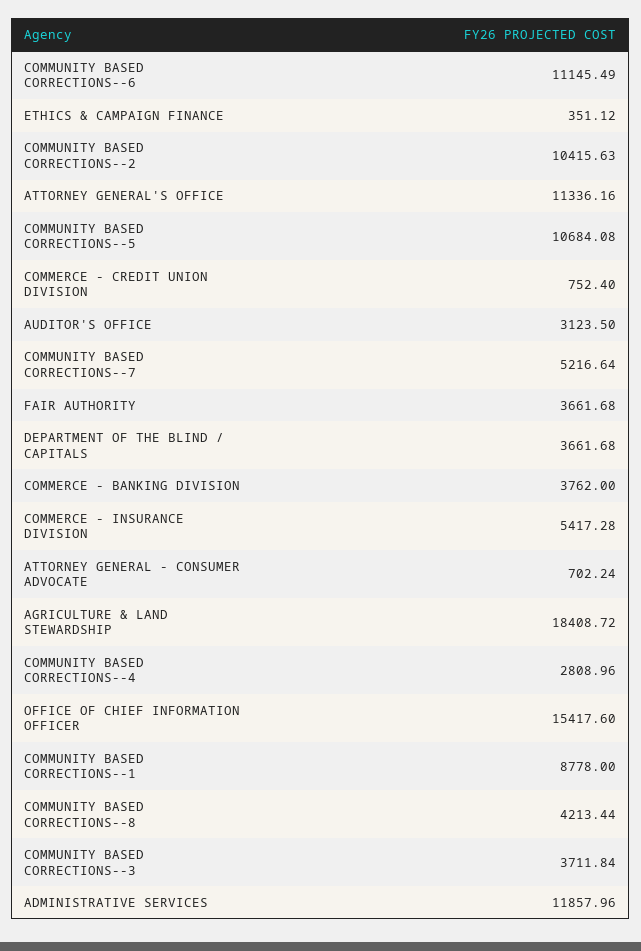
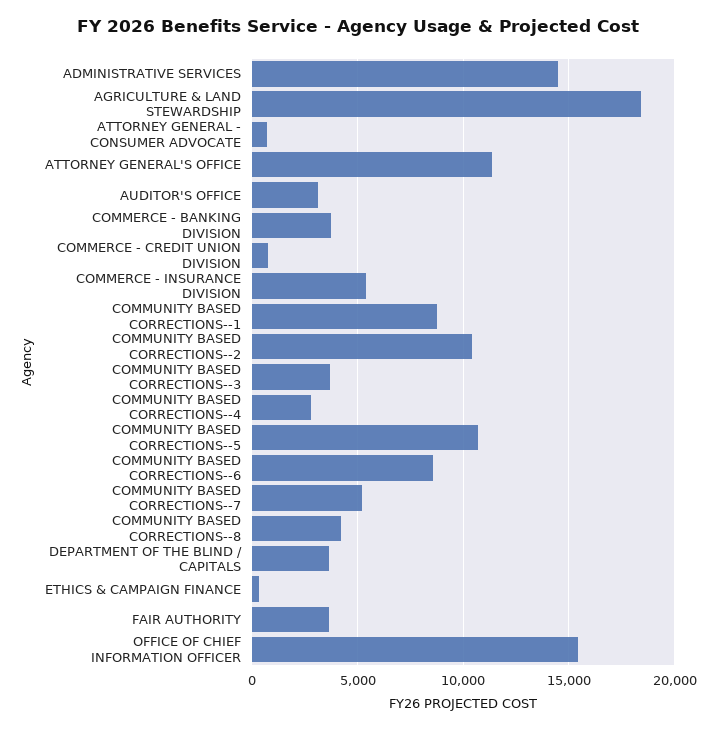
  {
-   "COMMUNITY BASED CORRECTIONS--6": 11145.49,
+   "COMMUNITY BASED CORRECTIONS--6": 8500,
    "ETHICS & CAMPAIGN FINANCE": 351.12,
    "COMMUNITY BASED CORRECTIONS--2": 10415.63,
    "ATTORNEY GENERAL'S OFFICE": 11336.16,
    "COMMUNITY BASED CORRECTIONS--5": 10684.08,
    "COMMERCE - CREDIT UNION DIVISION": 752.4,
    "AUDITOR'S OFFICE": 3123.5,
    "COMMUNITY BASED CORRECTIONS--7": 5216.64,
    "FAIR AUTHORITY": 3661.68,
    "DEPARTMENT OF THE BLIND / CAPITALS": 3661.68,
    "COMMERCE - BANKING DIVISION": 3762,
    "COMMERCE - INSURANCE DIVISION": 5417.28,
    "ATTORNEY GENERAL - CONSUMER ADVOCATE": 702.24,
    "AGRICULTURE & LAND STEWARDSHIP": 18408.72,
    "COMMUNITY BASED CORRECTIONS--4": 2808.96,
    "OFFICE OF CHIEF INFORMATION OFFICER": 15417.6,
    "COMMUNITY BASED CORRECTIONS--1": 8778,
    "COMMUNITY BASED CORRECTIONS--8": 4213.44,
    "COMMUNITY BASED CORRECTIONS--3": 3711.84,
-   "ADMINISTRATIVE SERVICES": 11857.96
+   "ADMINISTRATIVE SERVICES": 14500
  }

